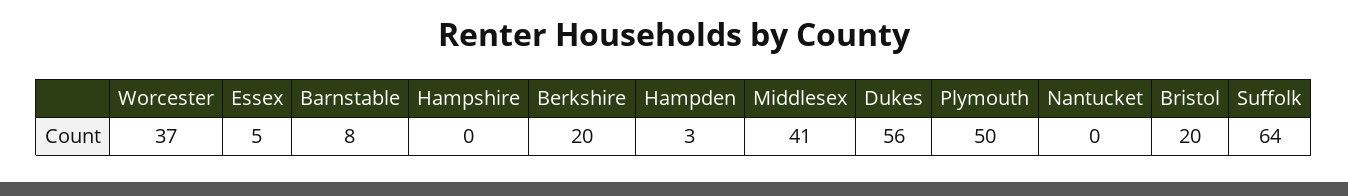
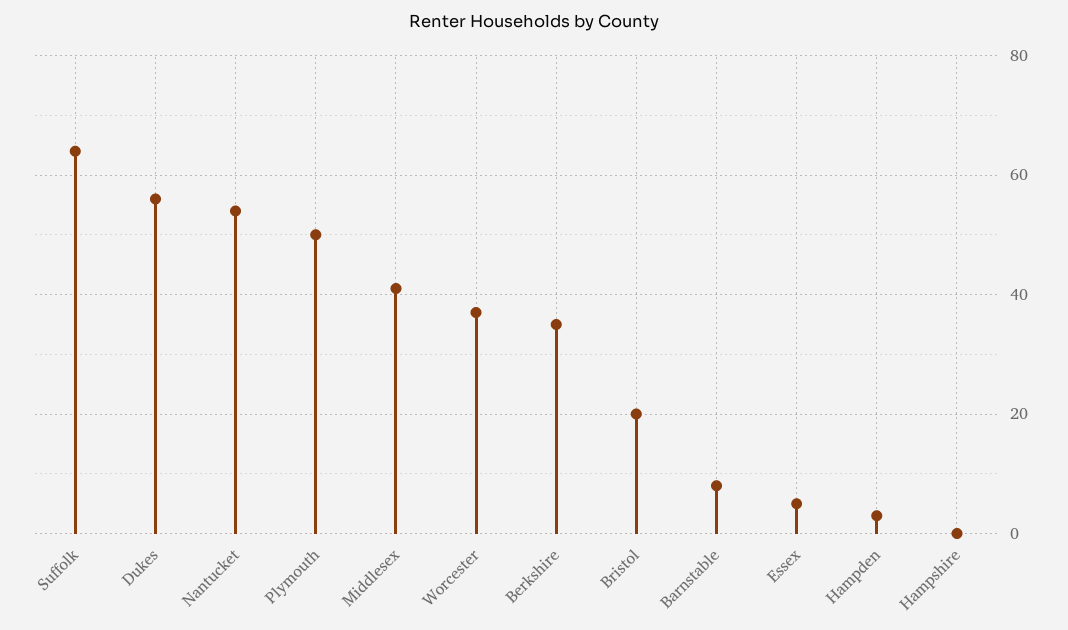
  {
    "Worcester": 37,
    "Essex": 5,
    "Barnstable": 8,
    "Hampshire": 0,
-   "Berkshire": 20,
+   "Berkshire": 35,
    "Hampden": 3,
    "Middlesex": 41,
    "Dukes": 56,
    "Plymouth": 50,
-   "Nantucket": 0,
+   "Nantucket": 55,
    "Bristol": 20,
    "Suffolk": 64
  }

